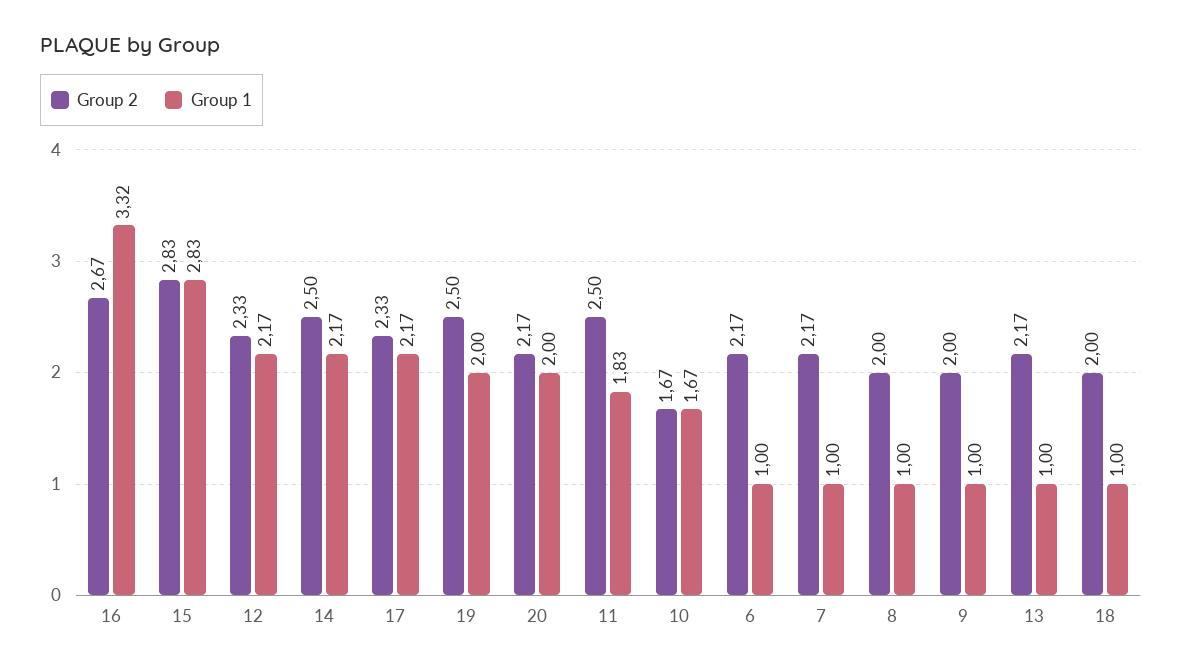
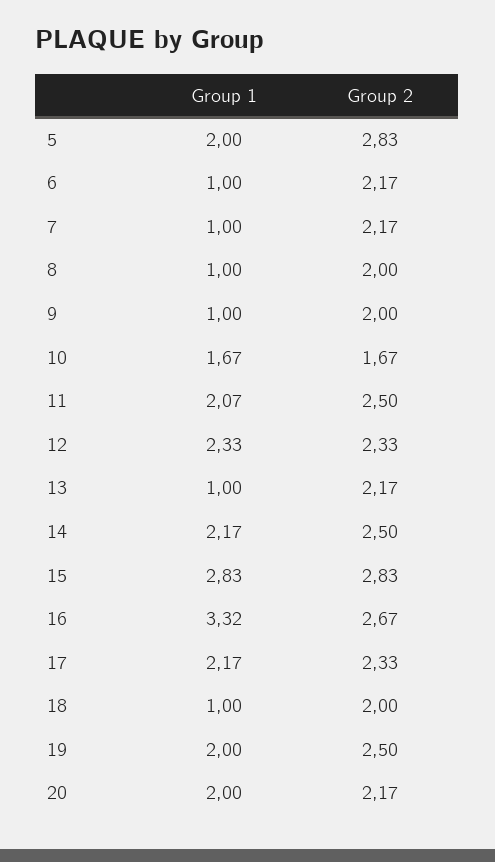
  {
    "Group 2": {
      "16": 2.67,
      "15": 2.83,
      "12": 2.33,
      "14": 2.5,
      "17": 2.33,
      "19": 2.5,
      "20": 2.17,
      "11": 2.5,
      "10": 1.67,
      "6": 2.17,
      "7": 2.17,
      "8": 2,
      "9": 2,
      "13": 2.17,
-     "18": 2
+     "18": 2,
+     "5": 2.83
    },
    "Group 1": {
      "16": 3.32,
      "15": 2.83,
-     "12": 2.17,
+     "12": 2.33,
      "14": 2.17,
      "17": 2.17,
      "19": 2,
      "20": 2,
-     "11": 1.83,
+     "11": 2.07,
      "10": 1.67,
      "6": 1,
      "7": 1,
      "8": 1,
      "9": 1,
      "13": 1,
-     "18": 1
+     "18": 1,
+     "5": 2
    }
  }

